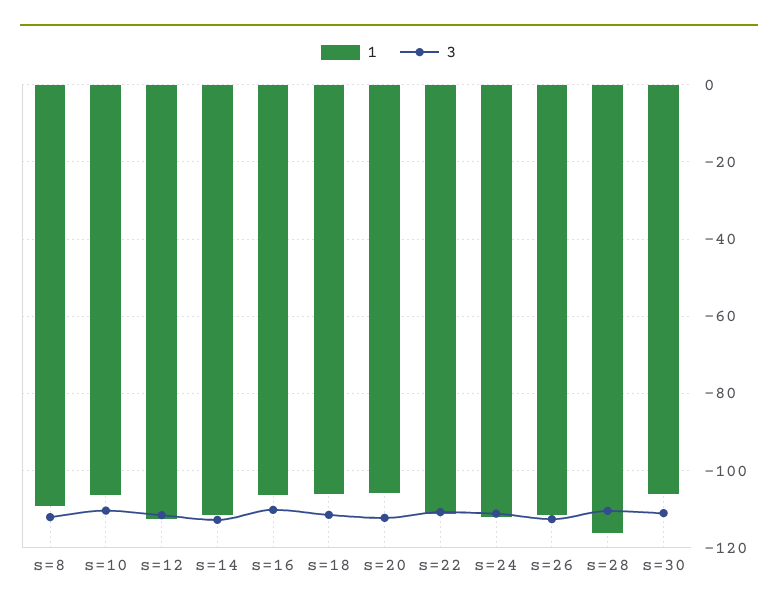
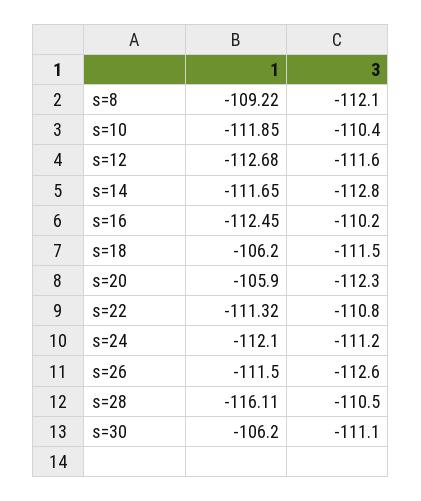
  {
    "1": {
      "s=8": -109.22,
-     "s=10": -106,
+     "s=10": -111.85,
      "s=12": -112.68,
      "s=14": -111.65,
-     "s=16": -106,
+     "s=16": -112.45,
      "s=18": -106.2,
      "s=20": -105.9,
      "s=22": -111.32,
      "s=24": -112.1,
      "s=26": -111.5,
      "s=28": -116.11,
      "s=30": -106.2
    },
    "3": {
      "s=8": -112.1,
      "s=10": -110.4,
      "s=12": -111.6,
      "s=14": -112.8,
      "s=16": -110.2,
      "s=18": -111.5,
      "s=20": -112.3,
      "s=22": -110.8,
      "s=24": -111.2,
      "s=26": -112.6,
      "s=28": -110.5,
      "s=30": -111.1
    }
  }

